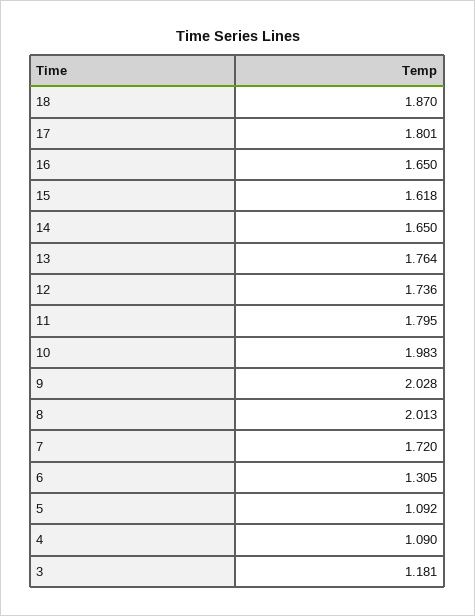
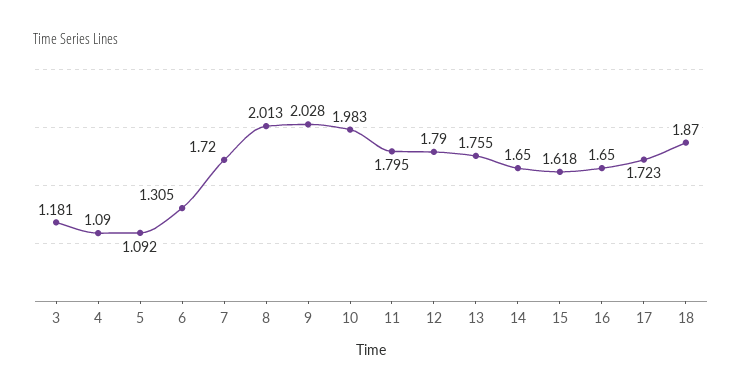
  {
    "18": 1.87,
-   "17": 1.801,
+   "17": 1.723,
    "16": 1.65,
    "15": 1.618,
    "14": 1.65,
-   "13": 1.764,
+   "13": 1.755,
-   "12": 1.736,
+   "12": 1.79,
    "11": 1.795,
    "10": 1.983,
    "9": 2.028,
    "8": 2.013,
    "7": 1.72,
    "6": 1.305,
    "5": 1.092,
    "4": 1.09,
    "3": 1.181
  }

